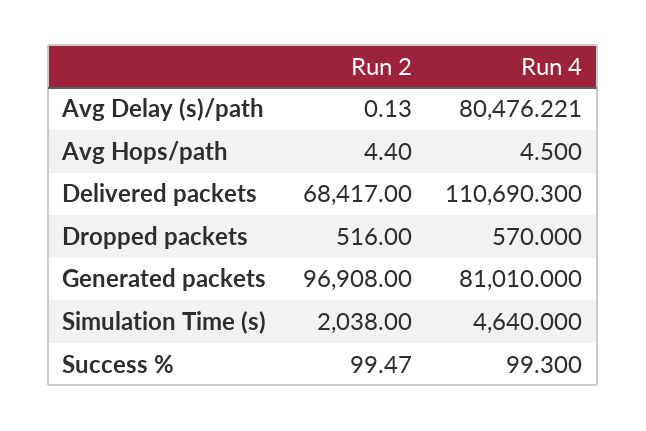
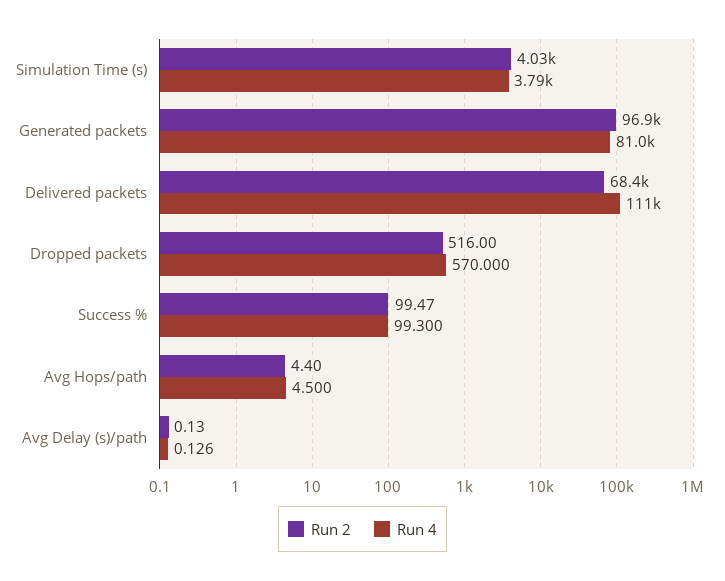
  {
    "Run 2": {
      "Avg Delay (s)/path": 0.13,
      "Avg Hops/path": 4.4,
      "Delivered packets": 68417,
      "Dropped packets": 516,
      "Generated packets": 96908,
-     "Simulation Time (s)": 2038,
+     "Simulation Time (s)": 4030,
      "Success %": 99.47
    },
    "Run 4": {
-     "Avg Delay (s)/path": 80476.221,
+     "Avg Delay (s)/path": 0.126,
      "Avg Hops/path": 4.5,
      "Delivered packets": 110690.3,
      "Dropped packets": 570,
      "Generated packets": 81010,
-     "Simulation Time (s)": 4640,
+     "Simulation Time (s)": 3790,
      "Success %": 99.3
    }
  }

